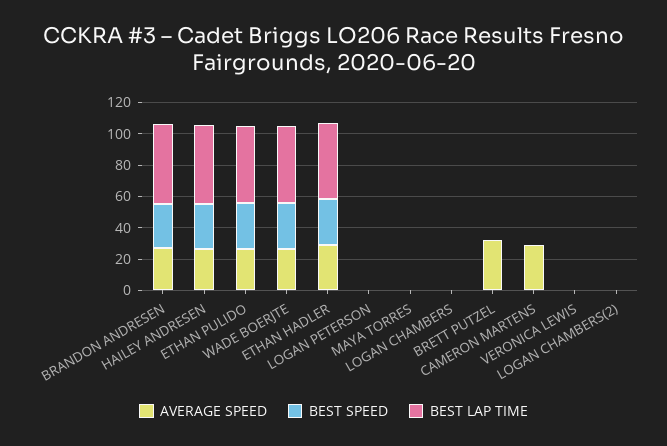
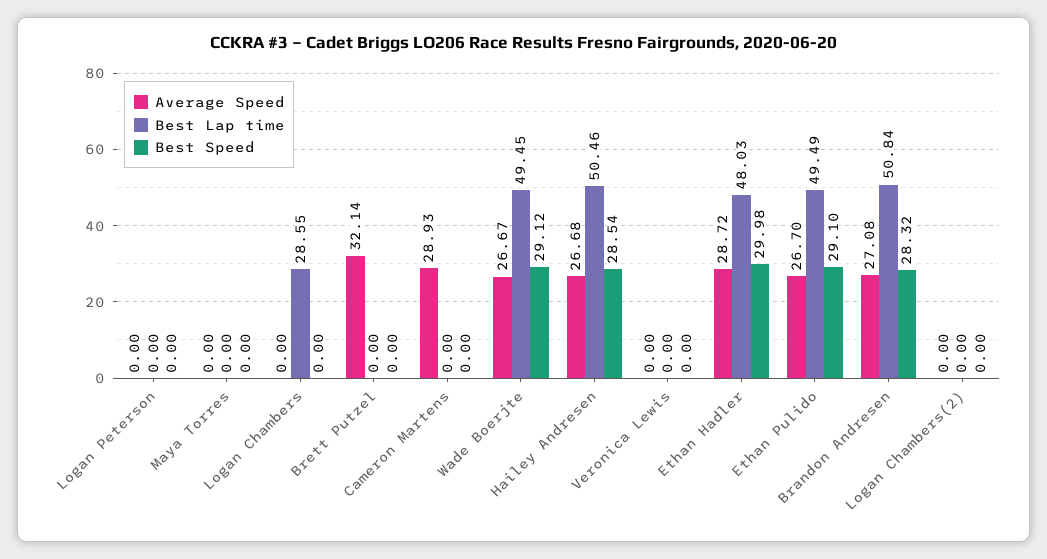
  {
    "AVERAGE SPEED": {
      "BRANDON ANDRESEN": 27.08,
      "HAILEY ANDRESEN": 26.68,
      "ETHAN PULIDO": 26.7,
      "WADE BOERJTE": 26.67,
      "ETHAN HADLER": 28.72,
      "LOGAN PETERSON": 0,
      "MAYA TORRES": 0,
      "LOGAN CHAMBERS": 0,
      "BRETT PUTZEL": 32.14,
      "CAMERON MARTENS": 28.93,
      "VERONICA LEWIS": 0,
      "LOGAN CHAMBERS(2)": 0
    },
    "BEST SPEED": {
      "BRANDON ANDRESEN": 28.32,
      "HAILEY ANDRESEN": 28.54,
      "ETHAN PULIDO": 29.1,
      "WADE BOERJTE": 29.12,
      "ETHAN HADLER": 29.98,
      "LOGAN PETERSON": 0,
      "MAYA TORRES": 0,
      "LOGAN CHAMBERS": 0,
      "BRETT PUTZEL": 0,
      "CAMERON MARTENS": 0,
      "VERONICA LEWIS": 0,
      "LOGAN CHAMBERS(2)": 0
    },
    "BEST LAP TIME": {
      "BRANDON ANDRESEN": 50.84,
      "HAILEY ANDRESEN": 50.46,
      "ETHAN PULIDO": 49.49,
      "WADE BOERJTE": 49.45,
      "ETHAN HADLER": 48.03,
      "LOGAN PETERSON": 0,
      "MAYA TORRES": 0,
-     "LOGAN CHAMBERS": 0,
+     "LOGAN CHAMBERS": 28.55,
      "BRETT PUTZEL": 0,
      "CAMERON MARTENS": 0,
      "VERONICA LEWIS": 0,
      "LOGAN CHAMBERS(2)": 0
    }
  }

